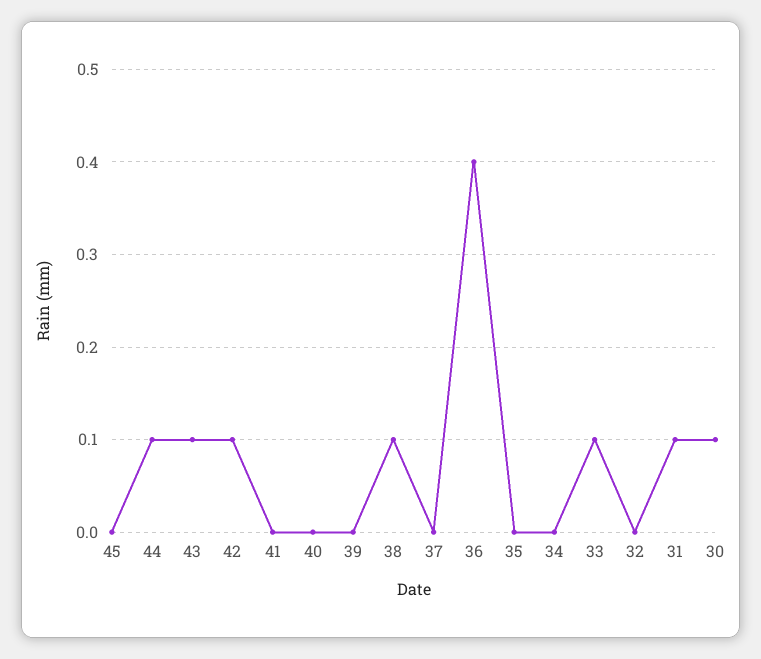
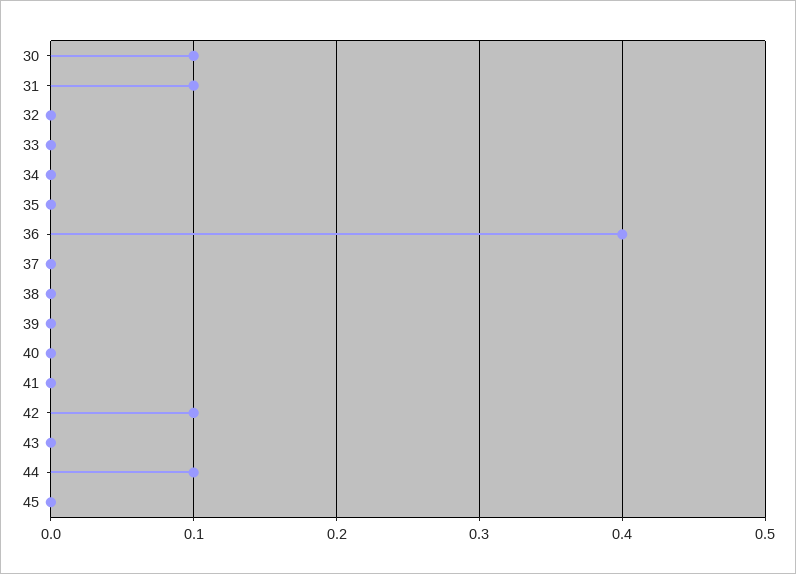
  {
    "45": 0,
    "44": 0.1,
-   "43": 0.1,
+   "43": 0,
    "42": 0.1,
    "41": 0,
    "40": 0,
    "39": 0,
-   "38": 0.1,
+   "38": 0,
    "37": 0,
    "36": 0.4,
    "35": 0,
    "34": 0,
-   "33": 0.1,
+   "33": 0,
    "32": 0,
    "31": 0.1,
    "30": 0.1
  }

